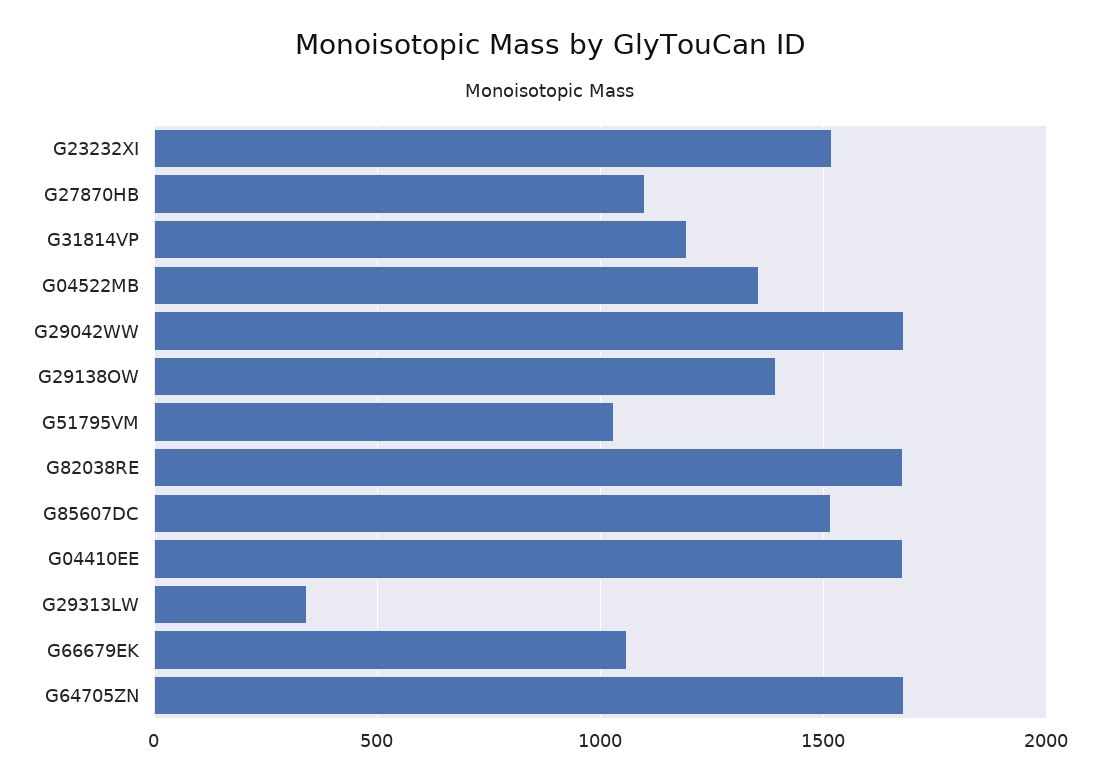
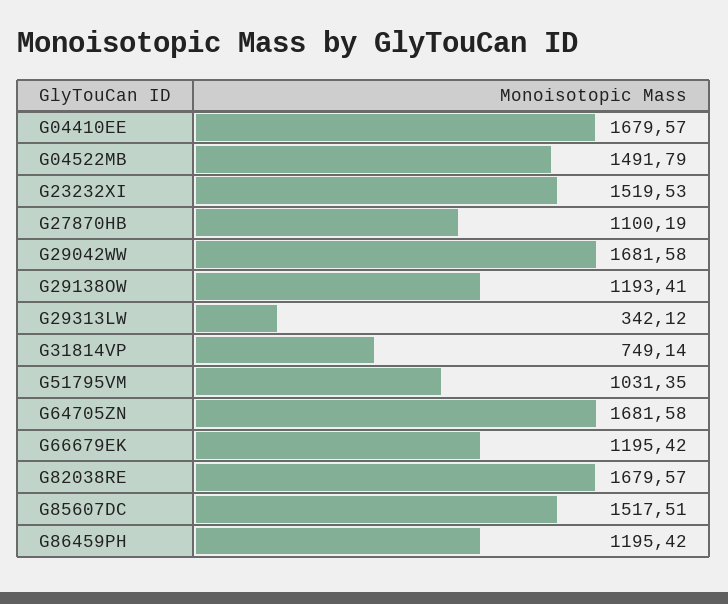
  {
    "G23232XI": 1519.53,
    "G27870HB": 1100.19,
-   "G31814VP": 1200,
+   "G31814VP": 749.14,
-   "G04522MB": 1350,
+   "G04522MB": 1491.79,
    "G29042WW": 1681.58,
-   "G29138OW": 1400,
+   "G29138OW": 1193.41,
    "G51795VM": 1031.35,
    "G82038RE": 1679.57,
    "G85607DC": 1517.51,
    "G04410EE": 1679.57,
    "G29313LW": 342.12,
-   "G66679EK": 1050,
+   "G66679EK": 1195.42,
-   "G64705ZN": 1681.58
+   "G64705ZN": 1681.58,
+   "G86459PH": 1195.42
  }

